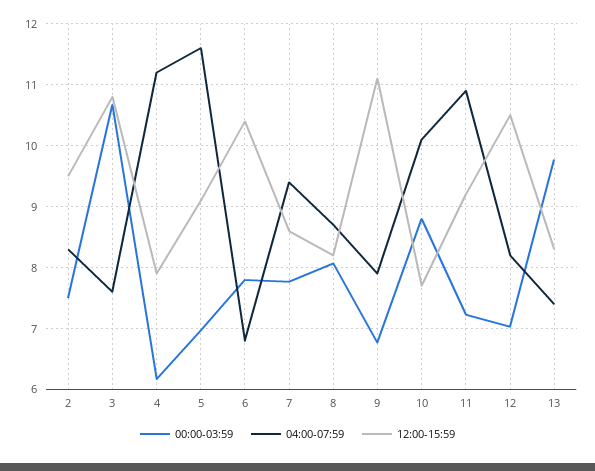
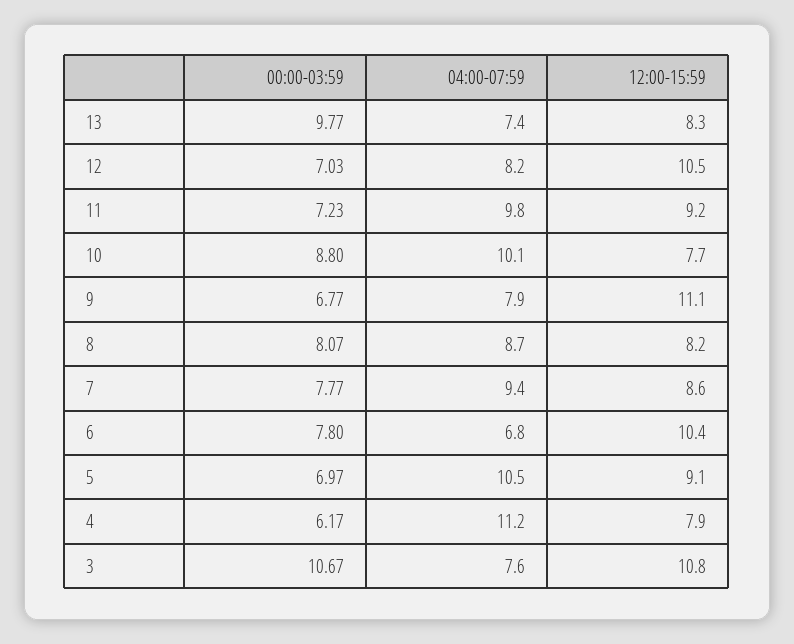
  {
    "00:00-03:59": {
-     "2": 7.5,
      "3": 10.67,
      "4": 6.17,
      "5": 6.97,
      "6": 7.8,
      "7": 7.77,
      "8": 8.07,
      "9": 6.77,
      "10": 8.8,
      "11": 7.23,
      "12": 7.03,
      "13": 9.77
    },
    "04:00-07:59": {
-     "2": 8.3,
      "3": 7.6,
      "4": 11.2,
-     "5": 11.6,
+     "5": 10.5,
      "6": 6.8,
      "7": 9.4,
      "8": 8.7,
      "9": 7.9,
      "10": 10.1,
-     "11": 10.9,
+     "11": 9.8,
      "12": 8.2,
      "13": 7.4
    },
    "12:00-15:59": {
-     "2": 9.5,
      "3": 10.8,
      "4": 7.9,
      "5": 9.1,
      "6": 10.4,
      "7": 8.6,
      "8": 8.2,
      "9": 11.1,
      "10": 7.7,
      "11": 9.2,
      "12": 10.5,
      "13": 8.3
    }
  }

